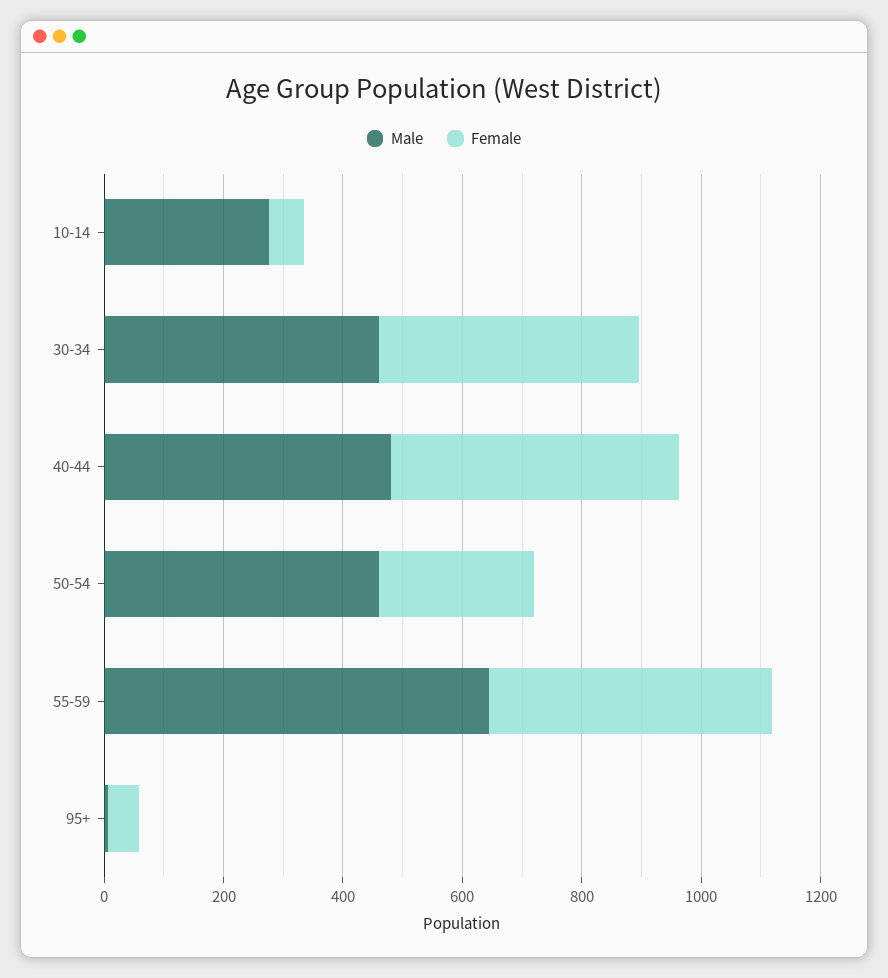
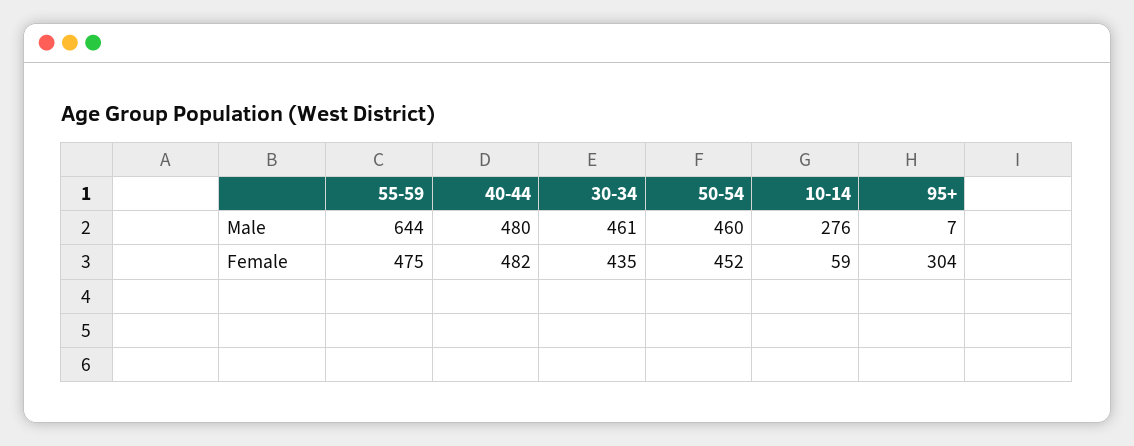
  {
    "Male": {
      "10-14": 276,
      "30-34": 461,
      "40-44": 480,
      "50-54": 460,
      "55-59": 644,
      "95+": 7
    },
    "Female": {
      "10-14": 59,
      "30-34": 435,
      "40-44": 482,
-     "50-54": 250,
+     "50-54": 452,
      "55-59": 475,
-     "95+": 50
+     "95+": 304
    }
  }

